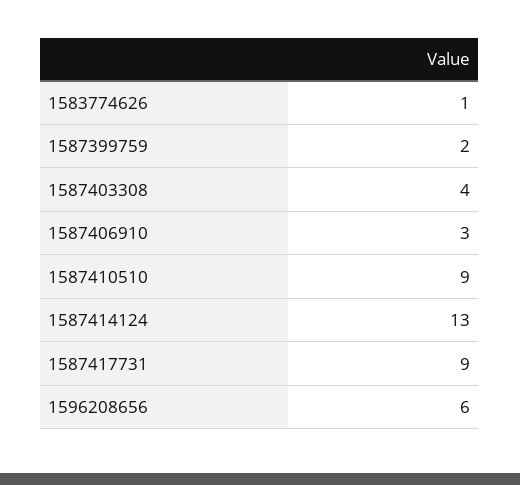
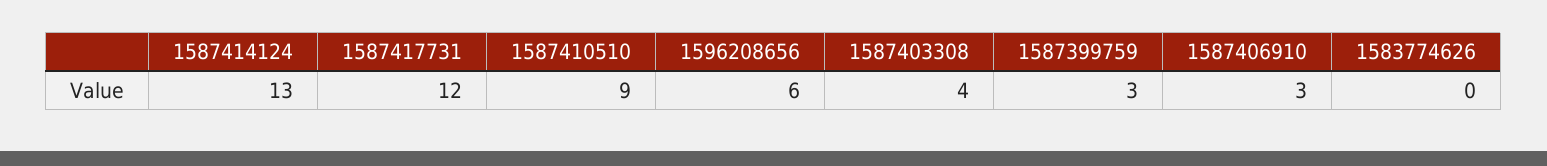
  {
-   "1583774626": 1,
+   "1583774626": 0,
-   "1587399759": 2,
+   "1587399759": 3,
    "1587403308": 4,
    "1587406910": 3,
    "1587410510": 9,
    "1587414124": 13,
-   "1587417731": 9,
+   "1587417731": 12,
    "1596208656": 6
  }

